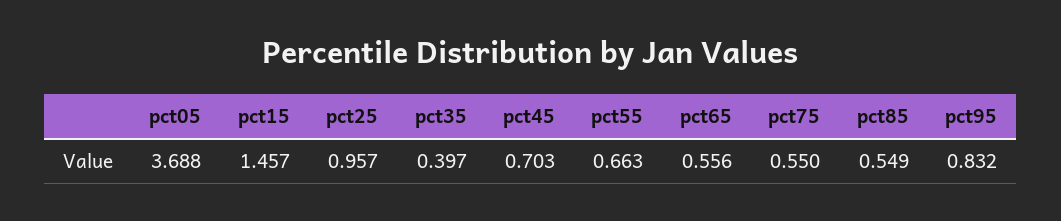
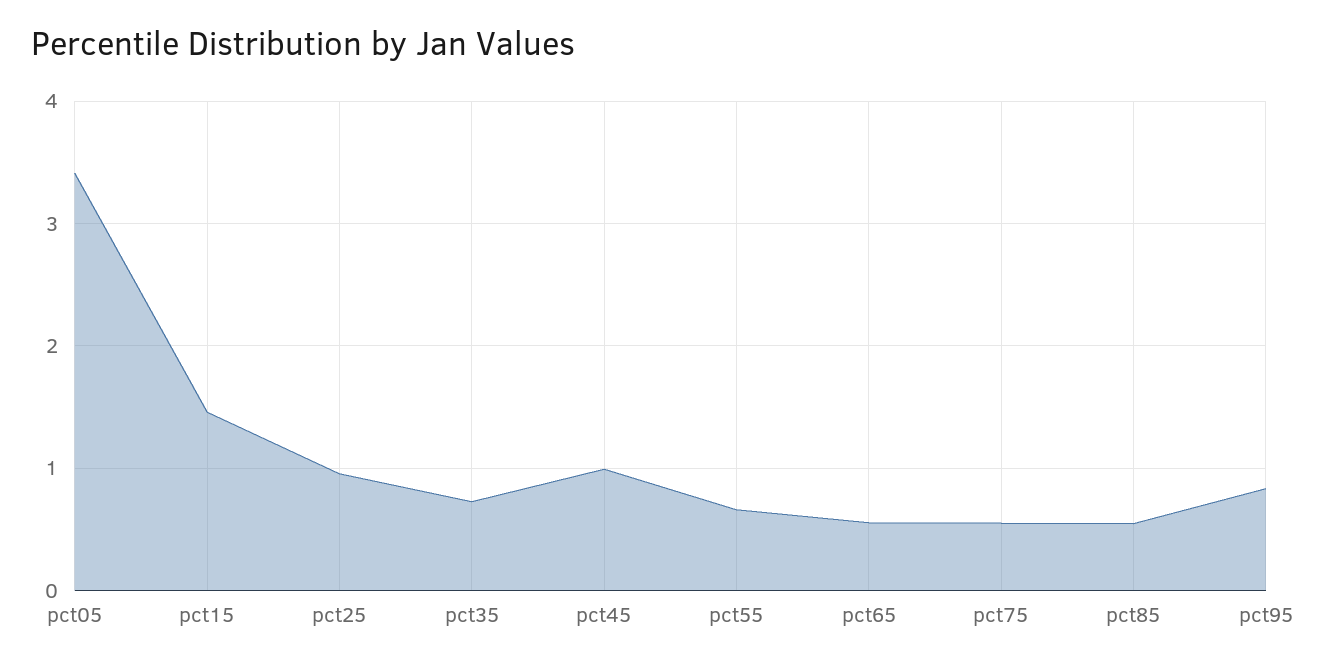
  {
-   "pct05": 3.688,
+   "pct05": 3.4,
    "pct15": 1.457,
    "pct25": 0.957,
-   "pct35": 0.397,
+   "pct35": 0.7,
-   "pct45": 0.703,
+   "pct45": 1,
    "pct55": 0.663,
    "pct65": 0.556,
    "pct75": 0.55,
    "pct85": 0.549,
    "pct95": 0.832
  }

